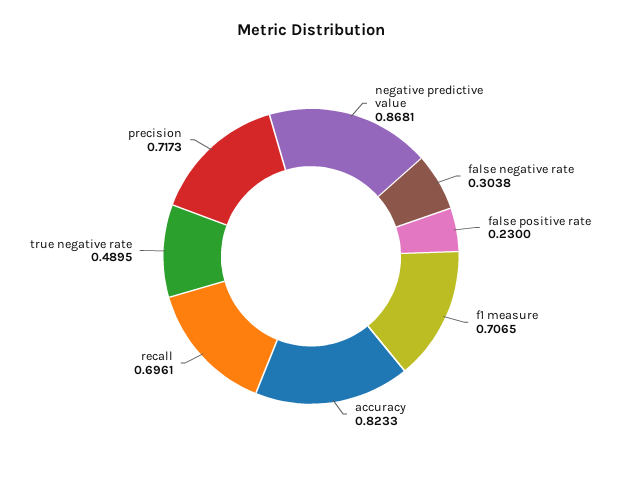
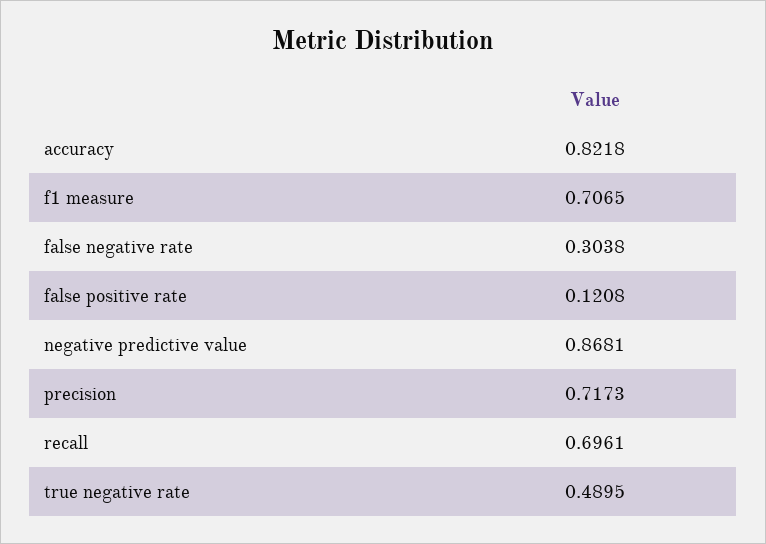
  {
    "negative predictive value": 0.8681,
    "false negative rate": 0.3038,
-   "false positive rate": 0.23,
+   "false positive rate": 0.1208,
    "f1 measure": 0.7065,
-   "accuracy": 0.8233,
+   "accuracy": 0.8218,
    "recall": 0.6961,
    "true negative rate": 0.4895,
    "precision": 0.7173
  }

